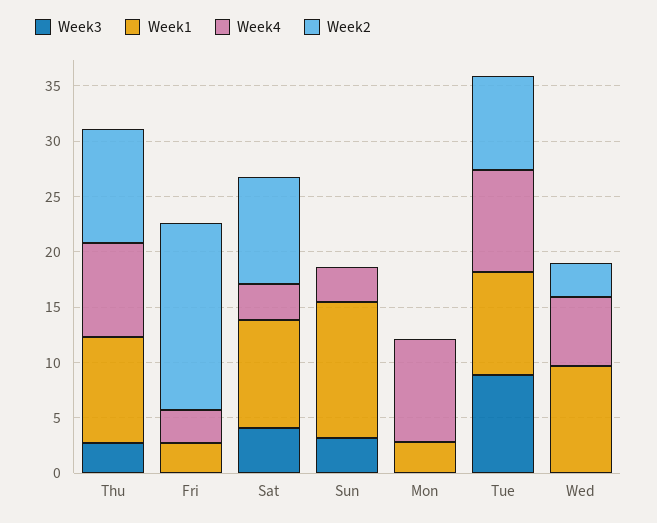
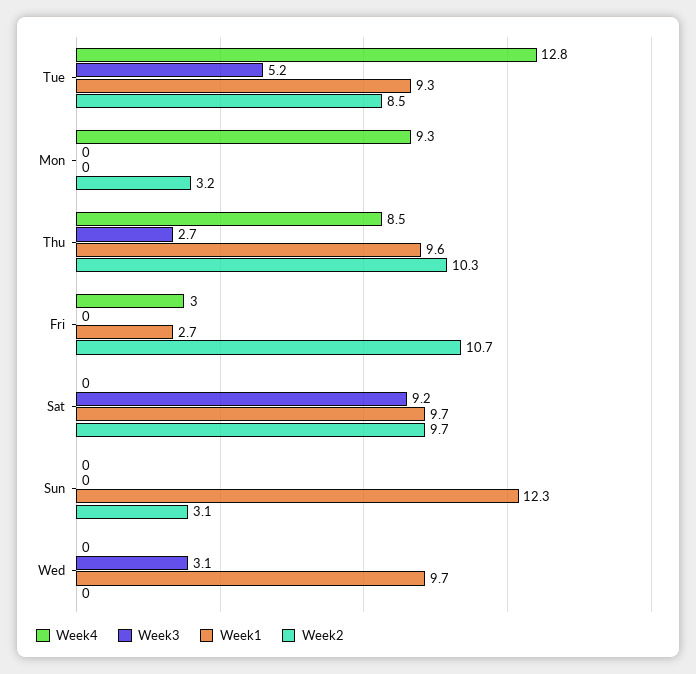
  {
    "Week3": {
      "Thu": 2.7,
      "Fri": 0,
-     "Sat": 4,
+     "Sat": 9.2,
-     "Sun": 3,
+     "Sun": 0,
      "Mon": 0,
-     "Tue": 9,
+     "Tue": 5.2,
-     "Wed": 0
+     "Wed": 3.1
    },
    "Week1": {
      "Thu": 9.6,
      "Fri": 2.7,
      "Sat": 9.7,
      "Sun": 12.3,
-     "Mon": 3,
+     "Mon": 0,
      "Tue": 9.3,
      "Wed": 9.7
    },
    "Week4": {
      "Thu": 8.5,
      "Fri": 3,
-     "Sat": 3,
+     "Sat": 0,
-     "Sun": 3,
+     "Sun": 0,
      "Mon": 9.3,
-     "Tue": 9,
+     "Tue": 12.8,
-     "Wed": 6
+     "Wed": 0
    },
    "Week2": {
      "Thu": 10.3,
-     "Fri": 17,
+     "Fri": 10.7,
      "Sat": 9.7,
-     "Sun": 0,
+     "Sun": 3.1,
-     "Mon": 0,
+     "Mon": 3.2,
      "Tue": 8.5,
-     "Wed": 3
+     "Wed": 0
    }
  }

